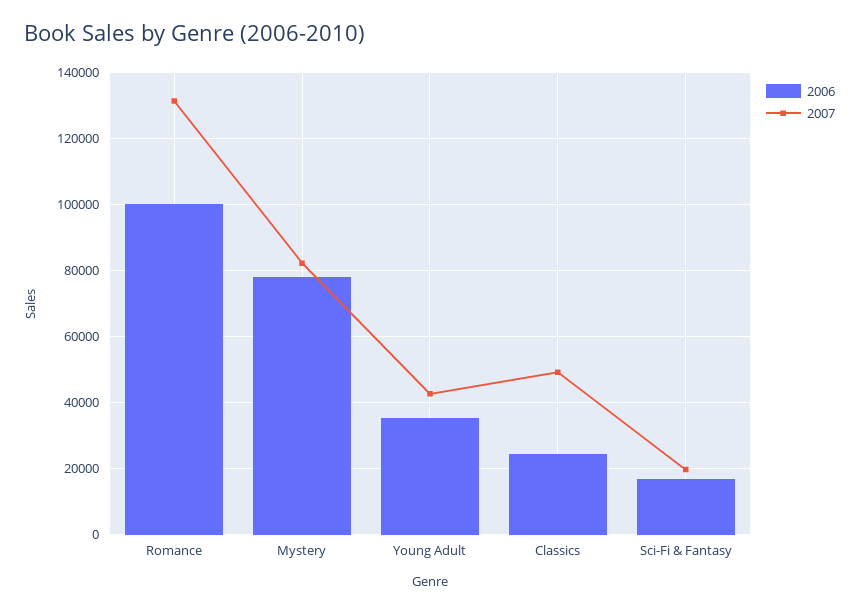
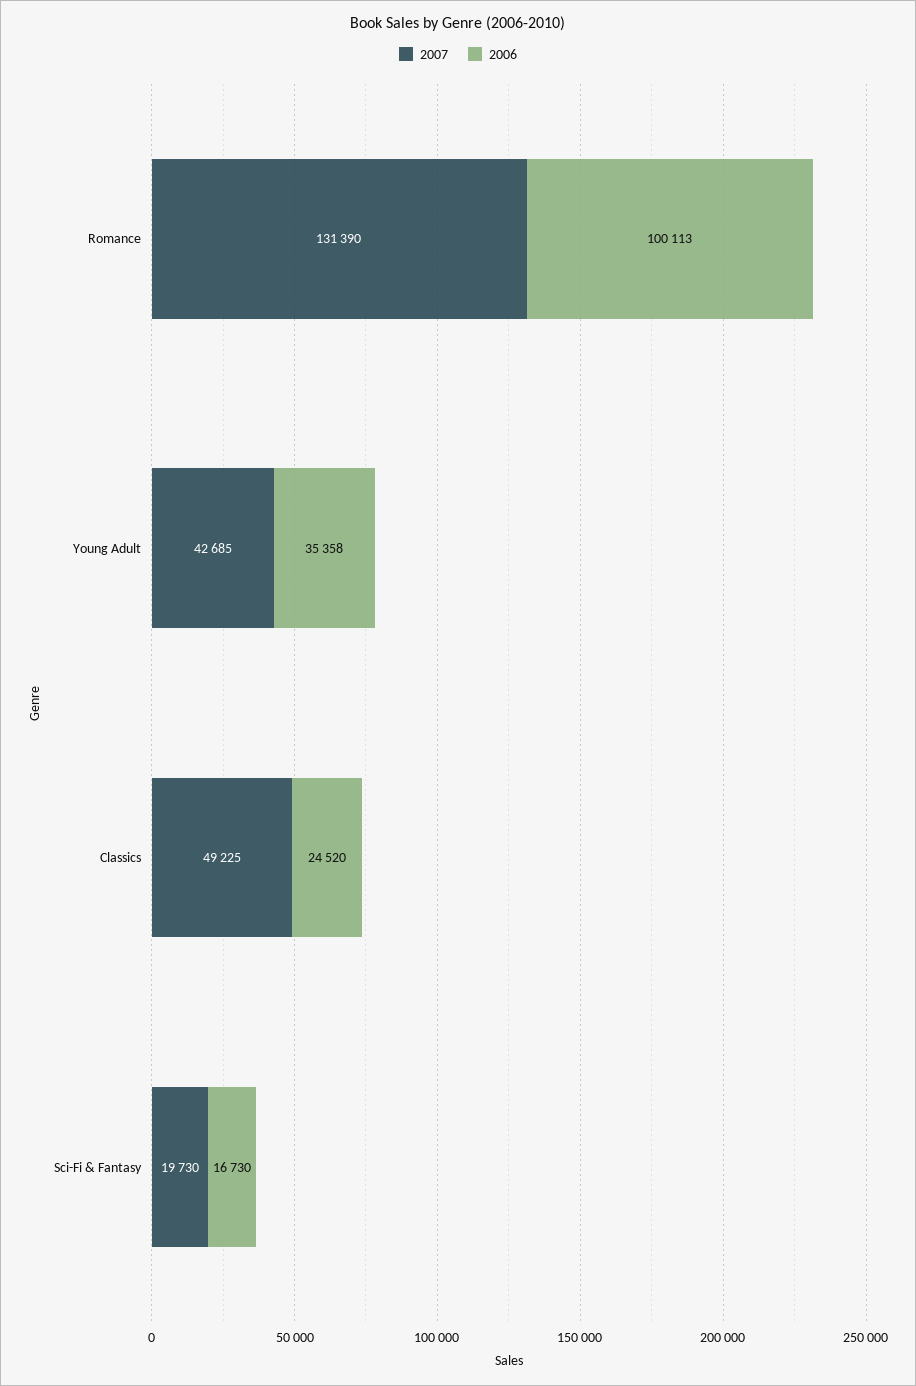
  {
    "2006": {
      "Romance": 100113,
-     "Mystery": 78000,
      "Young Adult": 35358,
      "Classics": 24520,
      "Sci-Fi & Fantasy": 16730
    },
    "2007": {
      "Romance": 131390,
-     "Mystery": 82000,
      "Young Adult": 42685,
      "Classics": 49225,
      "Sci-Fi & Fantasy": 19730
    }
  }

